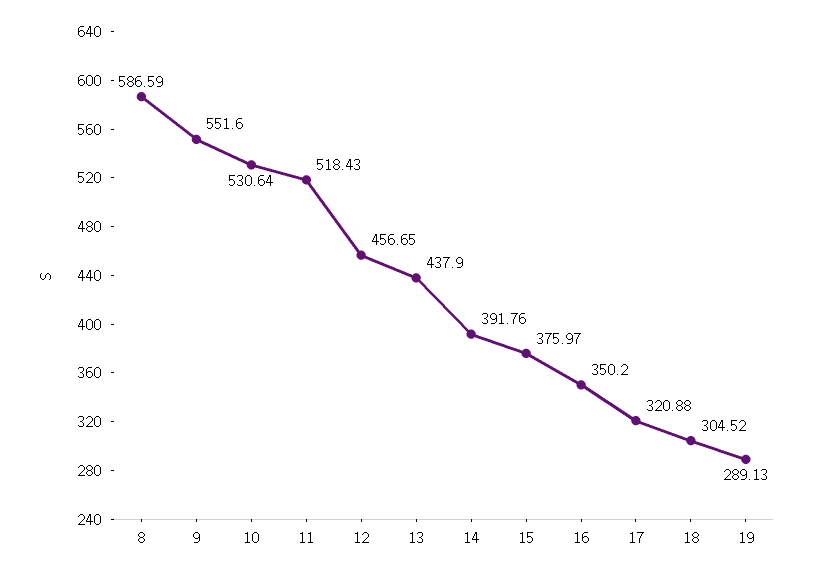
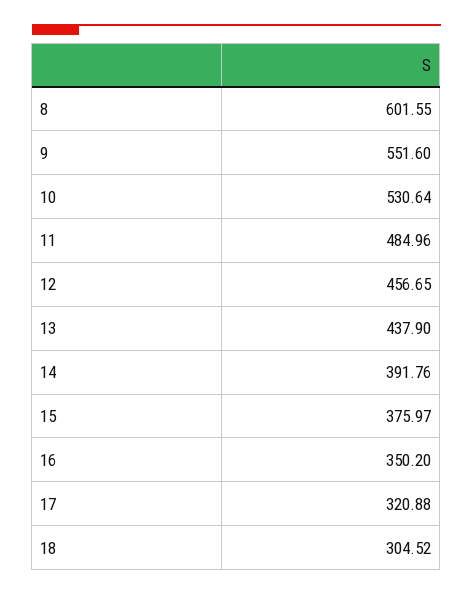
  {
-   "8": 586.59,
+   "8": 601.55,
    "9": 551.6,
    "10": 530.64,
-   "11": 518.43,
+   "11": 484.96,
    "12": 456.65,
    "13": 437.9,
    "14": 391.76,
    "15": 375.97,
    "16": 350.2,
    "17": 320.88,
-   "18": 304.52,
+   "18": 304.52
-   "19": 289.13
  }

